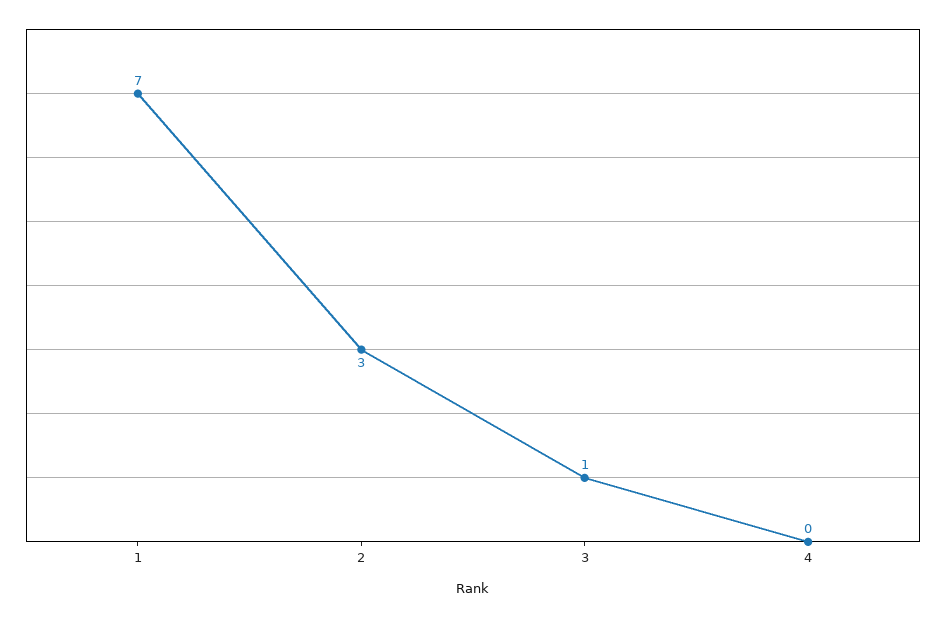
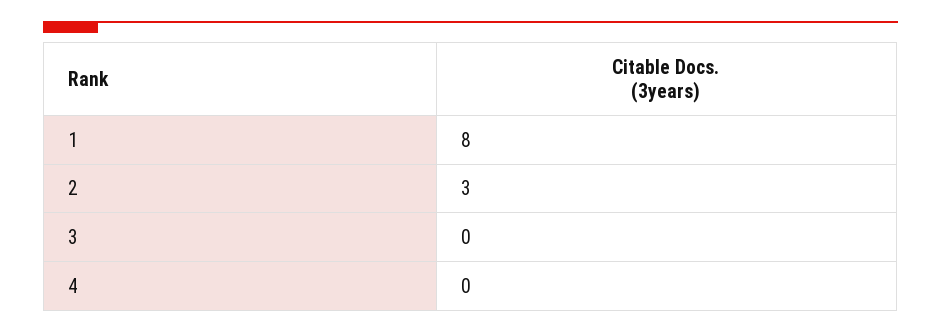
  {
-   "1": 7,
+   "1": 8,
    "2": 3,
-   "3": 1,
+   "3": 0,
    "4": 0
  }

